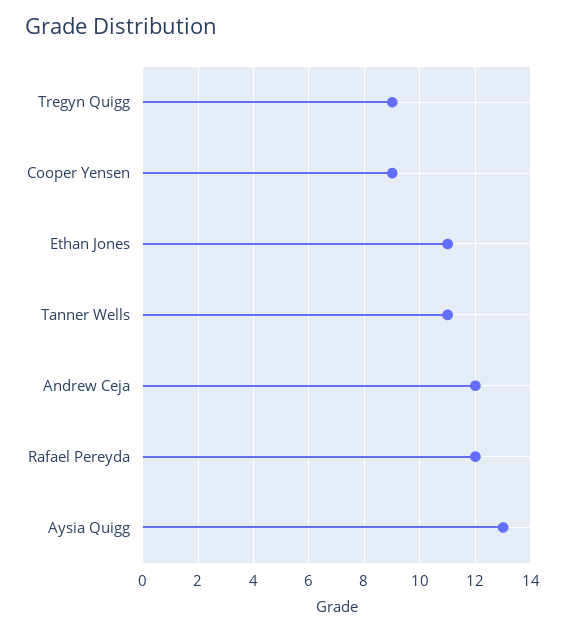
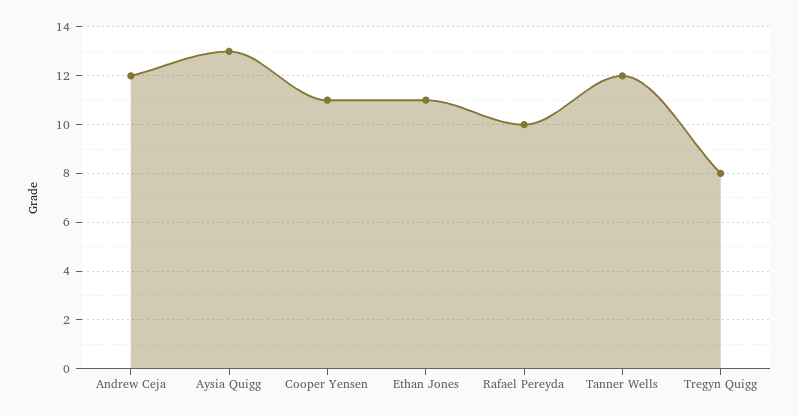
  {
-   "Tregyn Quigg": 9,
+   "Tregyn Quigg": 8,
-   "Cooper Yensen": 9,
+   "Cooper Yensen": 11,
    "Ethan Jones": 11,
-   "Tanner Wells": 11,
+   "Tanner Wells": 12,
    "Andrew Ceja": 12,
-   "Rafael Pereyda": 12,
+   "Rafael Pereyda": 10,
    "Aysia Quigg": 13
  }

